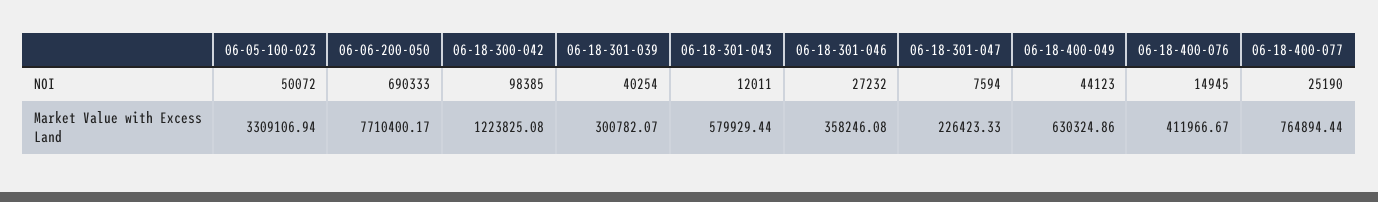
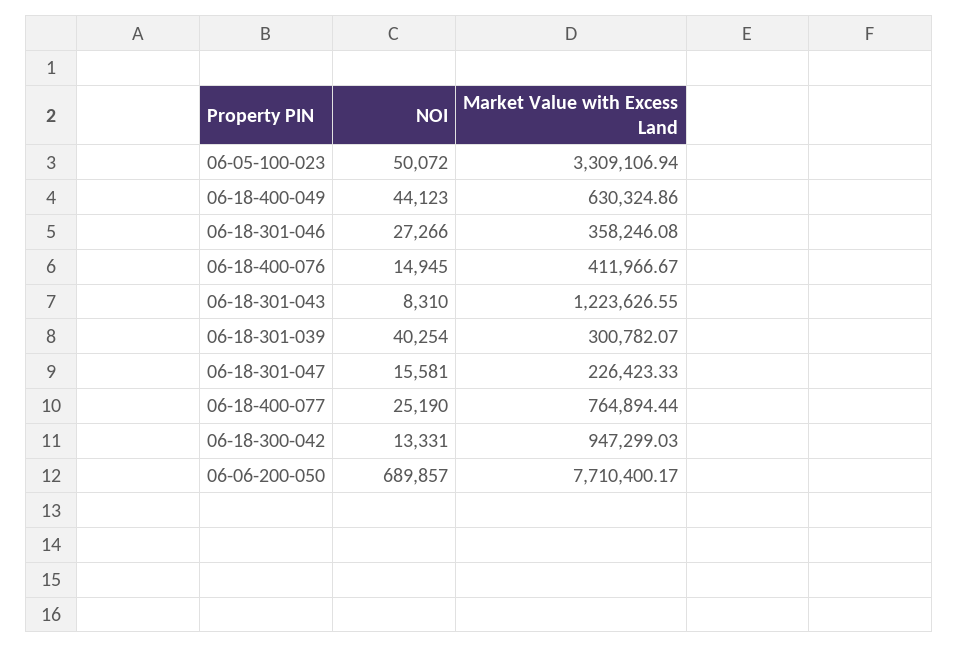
  {
    "06-05-100-023": {
      "NOI": 50072,
      "Market Value with Excess Land": 3309106.94
    },
    "06-06-200-050": {
-     "NOI": 690333,
+     "NOI": 689857,
      "Market Value with Excess Land": 7710400.17
    },
    "06-18-300-042": {
-     "NOI": 98385,
+     "NOI": 13331,
-     "Market Value with Excess Land": 1223825.08
+     "Market Value with Excess Land": 947299.03
    },
    "06-18-301-039": {
      "NOI": 40254,
      "Market Value with Excess Land": 300782.07
    },
    "06-18-301-043": {
-     "NOI": 12011,
+     "NOI": 8310,
-     "Market Value with Excess Land": 579929.44
+     "Market Value with Excess Land": 1223626.55
    },
    "06-18-301-046": {
-     "NOI": 27232,
+     "NOI": 27266,
      "Market Value with Excess Land": 358246.08
    },
    "06-18-301-047": {
-     "NOI": 7594,
+     "NOI": 15581,
      "Market Value with Excess Land": 226423.33
    },
    "06-18-400-049": {
      "NOI": 44123,
      "Market Value with Excess Land": 630324.86
    },
    "06-18-400-076": {
      "NOI": 14945,
      "Market Value with Excess Land": 411966.67
    },
    "06-18-400-077": {
      "NOI": 25190,
      "Market Value with Excess Land": 764894.44
    }
  }

